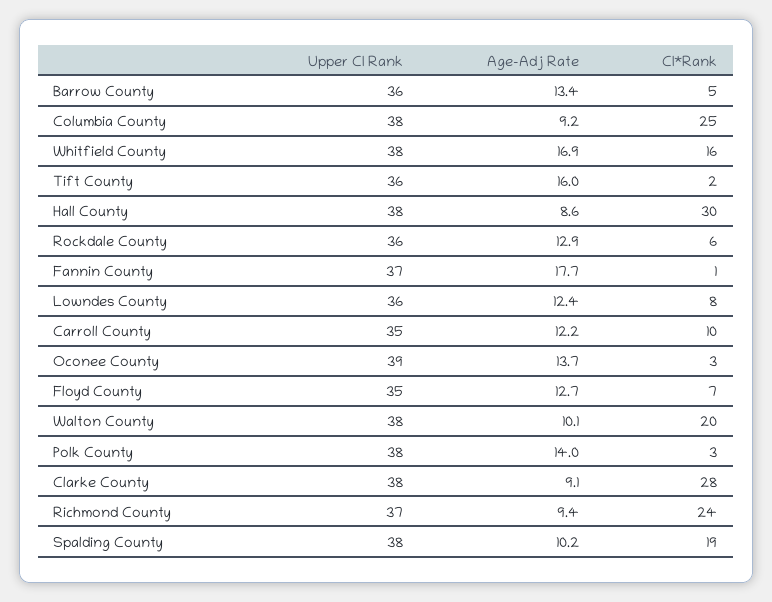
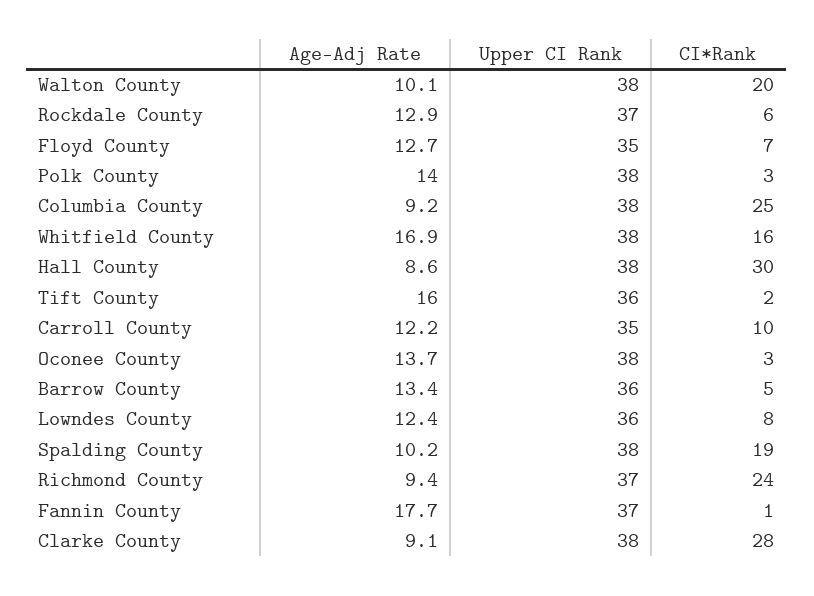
  {
    "Upper CI Rank": {
      "Barrow County": 36,
      "Columbia County": 38,
      "Whitfield County": 38,
      "Tift County": 36,
      "Hall County": 38,
-     "Rockdale County": 36,
+     "Rockdale County": 37,
      "Fannin County": 37,
      "Lowndes County": 36,
      "Carroll County": 35,
-     "Oconee County": 39,
+     "Oconee County": 38,
      "Floyd County": 35,
      "Walton County": 38,
      "Polk County": 38,
      "Clarke County": 38,
      "Richmond County": 37,
      "Spalding County": 38
    },
    "Age-Adj Rate": {
      "Barrow County": 13.4,
      "Columbia County": 9.2,
      "Whitfield County": 16.9,
      "Tift County": 16,
      "Hall County": 8.6,
      "Rockdale County": 12.9,
      "Fannin County": 17.7,
      "Lowndes County": 12.4,
      "Carroll County": 12.2,
      "Oconee County": 13.7,
      "Floyd County": 12.7,
      "Walton County": 10.1,
      "Polk County": 14,
      "Clarke County": 9.1,
      "Richmond County": 9.4,
      "Spalding County": 10.2
    },
    "CI*Rank": {
      "Barrow County": 5,
      "Columbia County": 25,
      "Whitfield County": 16,
      "Tift County": 2,
      "Hall County": 30,
      "Rockdale County": 6,
      "Fannin County": 1,
      "Lowndes County": 8,
      "Carroll County": 10,
      "Oconee County": 3,
      "Floyd County": 7,
      "Walton County": 20,
      "Polk County": 3,
      "Clarke County": 28,
      "Richmond County": 24,
      "Spalding County": 19
    }
  }

